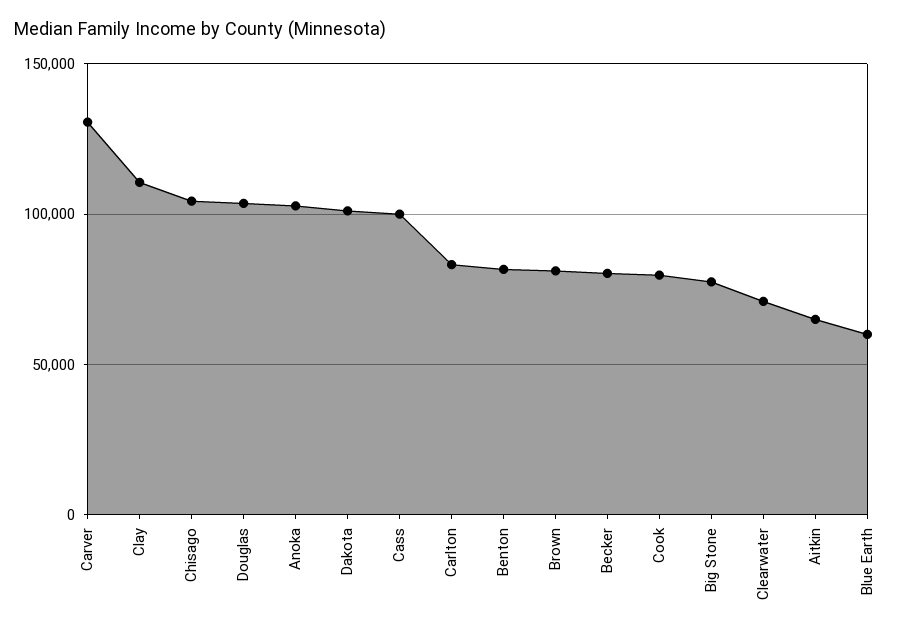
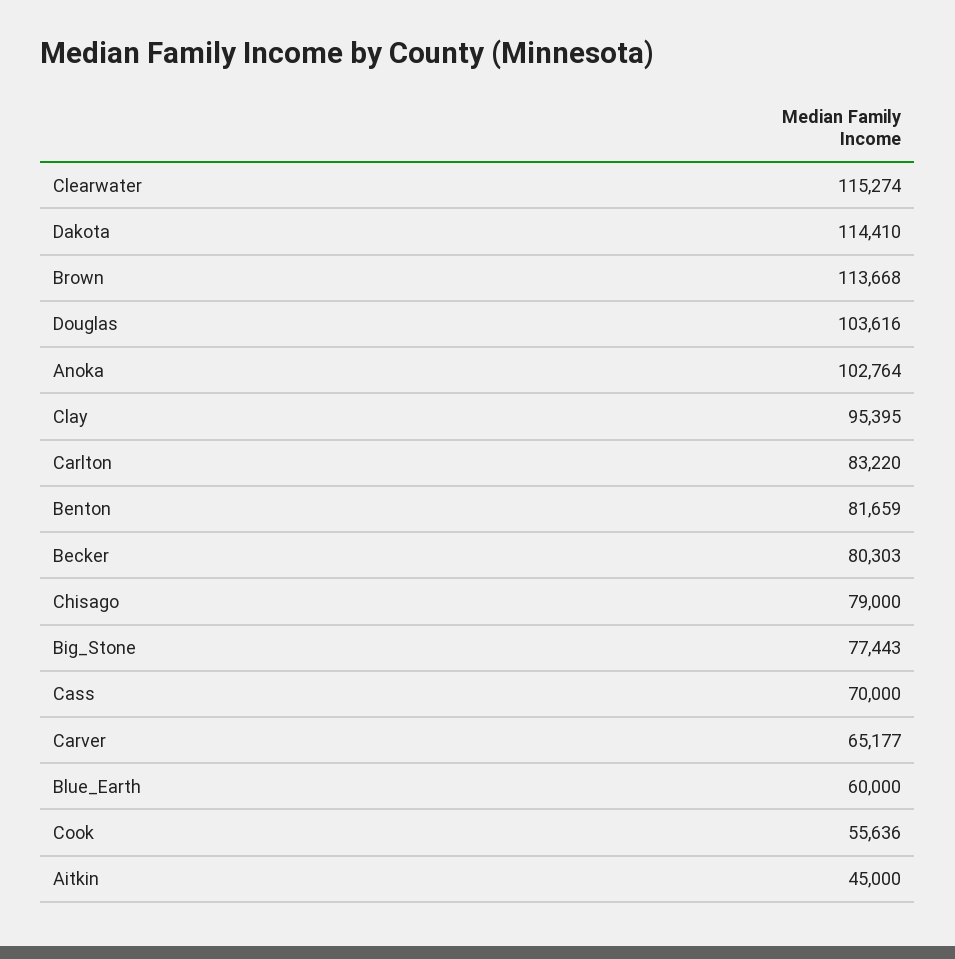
  {
-   "Carver": 130000,
+   "Carver": 65177,
-   "Clay": 110000,
+   "Clay": 95395,
-   "Chisago": 105000,
+   "Chisago": 79000,
    "Douglas": 103616,
    "Anoka": 102764,
-   "Dakota": 100000,
+   "Dakota": 114410,
-   "Cass": 100000,
+   "Cass": 70000,
    "Carlton": 83220,
    "Benton": 81659,
-   "Brown": 80000,
+   "Brown": 113668,
    "Becker": 80303,
-   "Cook": 80000,
+   "Cook": 55636,
    "Big Stone": 77443,
-   "Clearwater": 70000,
+   "Clearwater": 115274,
-   "Aitkin": 65000,
+   "Aitkin": 45000,
    "Blue Earth": 60000
  }

